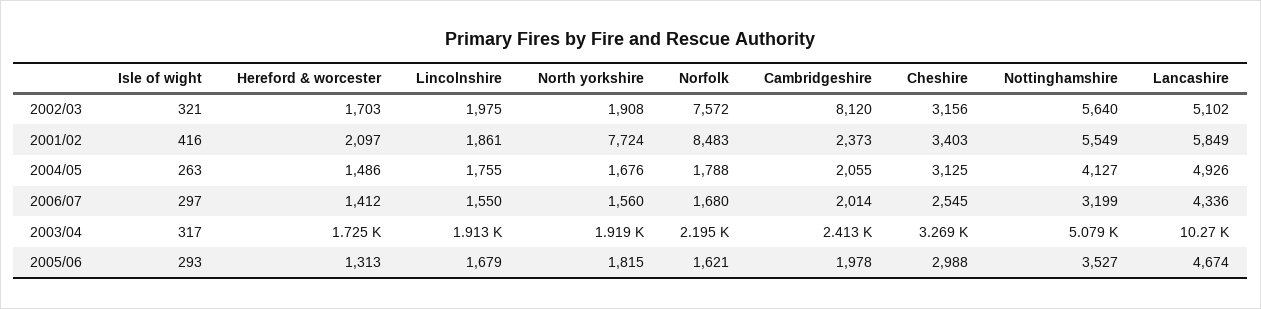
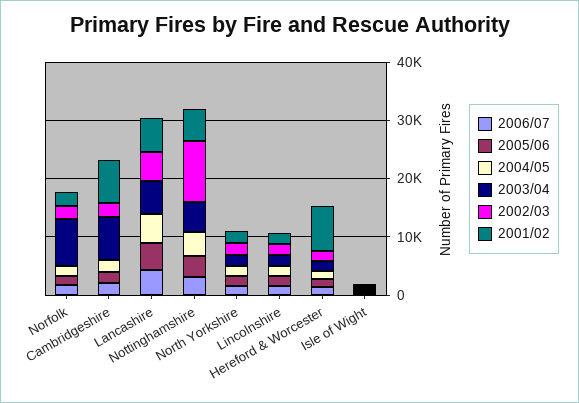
  {
    "2002/03": {
      "Isle of wight": 321,
      "Hereford & worcester": 1703,
      "Lincolnshire": 1975,
      "North yorkshire": 1908,
-     "Norfolk": 7572,
+     "Norfolk": 2000,
-     "Cambridgeshire": 8120,
+     "Cambridgeshire": 2000,
-     "Cheshire": 3156,
-     "Nottinghamshire": 5640,
+     "Nottinghamshire": 10000,
      "Lancashire": 5102
    },
    "2001/02": {
      "Isle of wight": 416,
-     "Hereford & worcester": 2097,
+     "Hereford & worcester": 8000,
      "Lincolnshire": 1861,
-     "North yorkshire": 7724,
+     "North yorkshire": 2000,
-     "Norfolk": 8483,
+     "Norfolk": 2000,
-     "Cambridgeshire": 2373,
+     "Cambridgeshire": 8000,
-     "Cheshire": 3403,
      "Nottinghamshire": 5549,
      "Lancashire": 5849
    },
    "2004/05": {
      "Isle of wight": 263,
      "Hereford & worcester": 1486,
      "Lincolnshire": 1755,
      "North yorkshire": 1676,
      "Norfolk": 1788,
      "Cambridgeshire": 2055,
-     "Cheshire": 3125,
      "Nottinghamshire": 4127,
      "Lancashire": 4926
    },
    "2006/07": {
      "Isle of wight": 297,
      "Hereford & worcester": 1412,
      "Lincolnshire": 1550,
      "North yorkshire": 1560,
      "Norfolk": 1680,
      "Cambridgeshire": 2014,
-     "Cheshire": 2545,
      "Nottinghamshire": 3199,
      "Lancashire": 4336
    },
    "2003/04": {
      "Isle of wight": 317,
      "Hereford & worcester": 1725,
      "Lincolnshire": 1913,
      "North yorkshire": 1919,
-     "Norfolk": 2195,
+     "Norfolk": 8000,
-     "Cambridgeshire": 2413,
+     "Cambridgeshire": 8000,
-     "Cheshire": 3269,
      "Nottinghamshire": 5079,
-     "Lancashire": 10270
+     "Lancashire": 6000
    },
    "2005/06": {
      "Isle of wight": 293,
      "Hereford & worcester": 1313,
      "Lincolnshire": 1679,
      "North yorkshire": 1815,
      "Norfolk": 1621,
      "Cambridgeshire": 1978,
-     "Cheshire": 2988,
      "Nottinghamshire": 3527,
      "Lancashire": 4674
    }
  }

